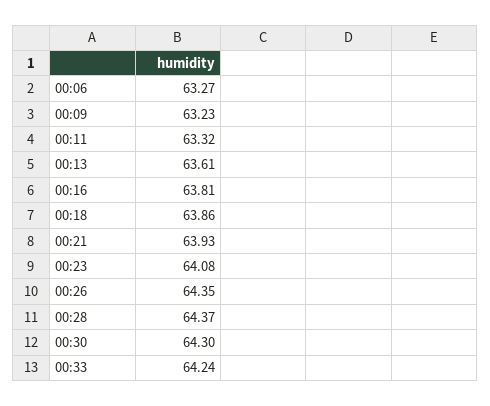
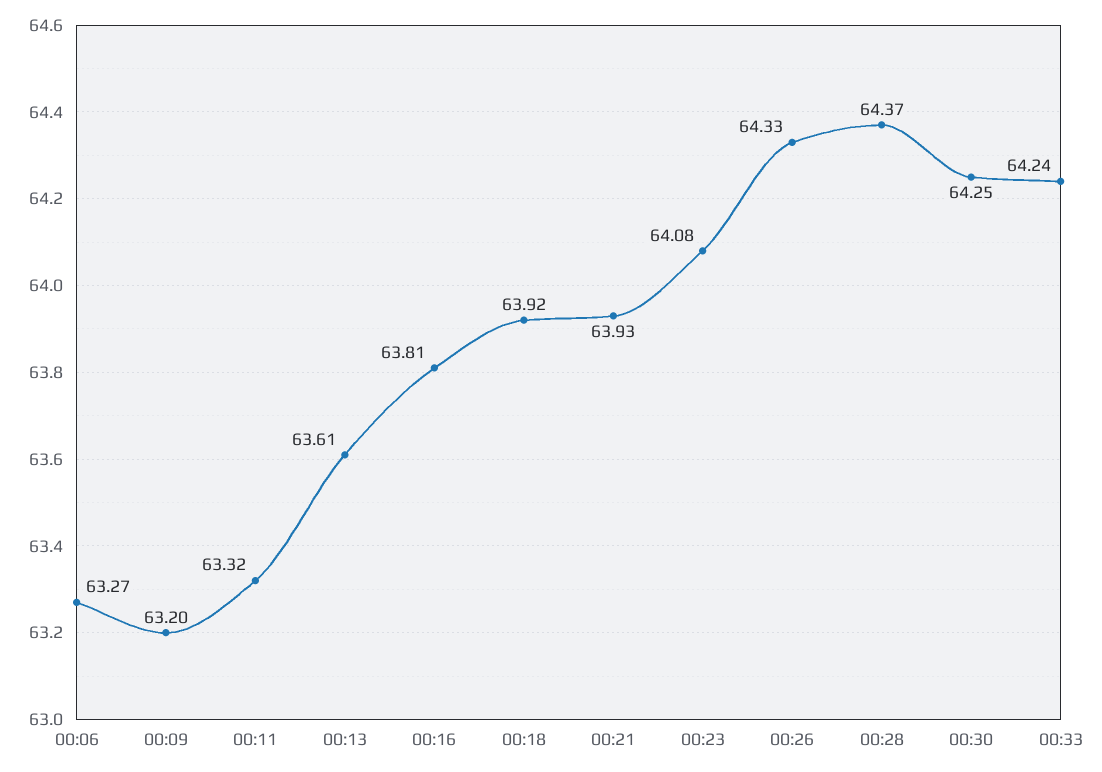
  {
    "00:06": 63.27,
-   "00:09": 63.23,
+   "00:09": 63.2,
    "00:11": 63.32,
    "00:13": 63.61,
    "00:16": 63.81,
-   "00:18": 63.86,
+   "00:18": 63.92,
    "00:21": 63.93,
    "00:23": 64.08,
-   "00:26": 64.35,
+   "00:26": 64.33,
    "00:28": 64.37,
-   "00:30": 64.3,
+   "00:30": 64.25,
    "00:33": 64.24
  }

